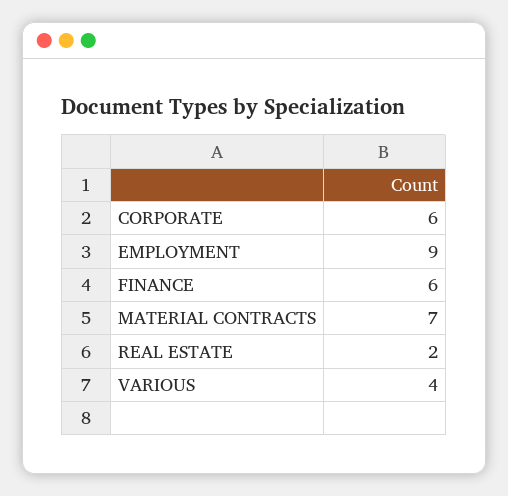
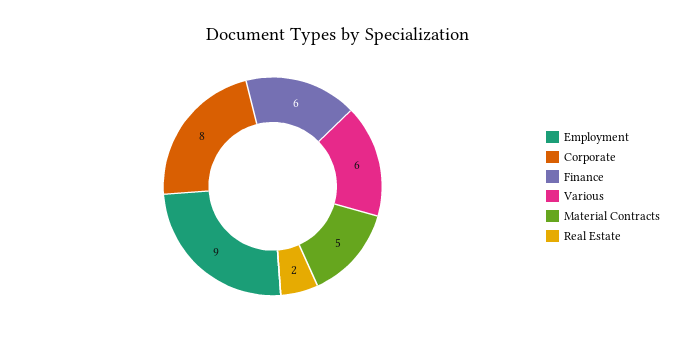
  {
-   "CORPORATE": 6,
+   "CORPORATE": 8,
    "EMPLOYMENT": 9,
    "FINANCE": 6,
-   "MATERIAL CONTRACTS": 7,
+   "MATERIAL CONTRACTS": 5,
    "REAL ESTATE": 2,
-   "VARIOUS": 4
+   "VARIOUS": 6
  }

